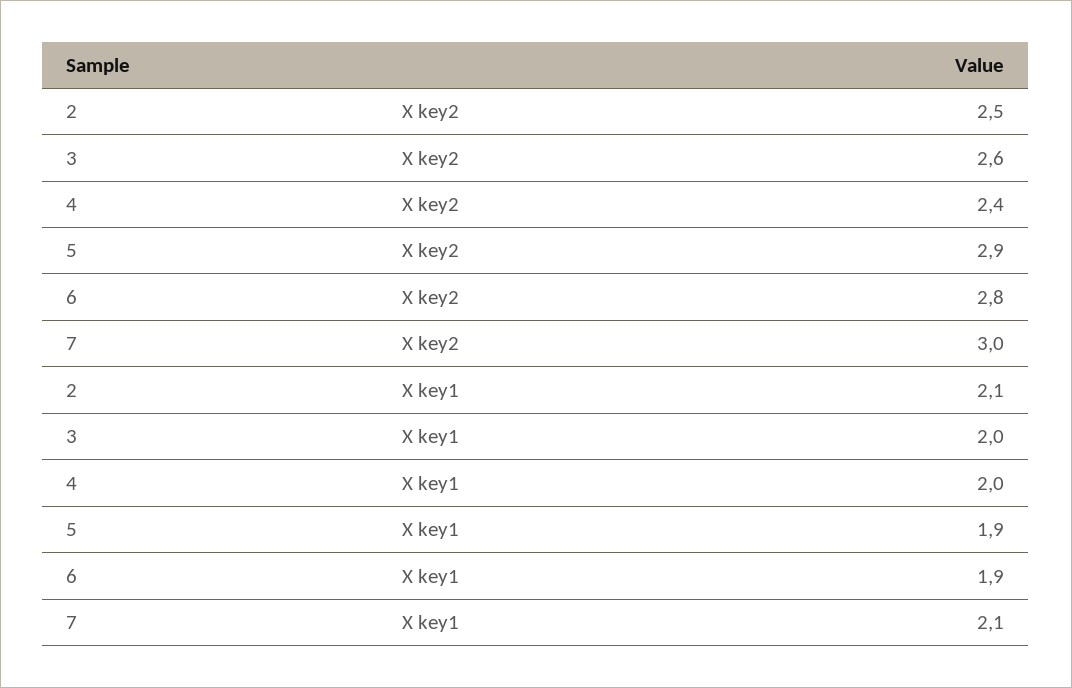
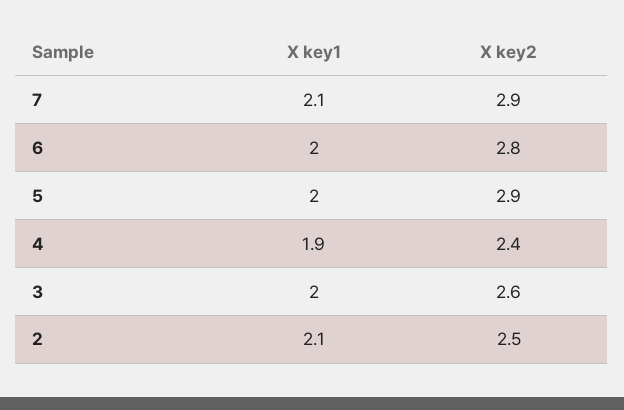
  {
    "2": {
      "X key2": 2.5,
      "X key1": 2.1
    },
    "3": {
      "X key2": 2.6,
      "X key1": 2
    },
    "4": {
      "X key2": 2.4,
-     "X key1": 2
+     "X key1": 1.9
    },
    "5": {
      "X key2": 2.9,
-     "X key1": 1.9
+     "X key1": 2
    },
    "6": {
      "X key2": 2.8,
-     "X key1": 1.9
+     "X key1": 2
    },
    "7": {
-     "X key2": 3,
+     "X key2": 2.9,
      "X key1": 2.1
    }
  }

